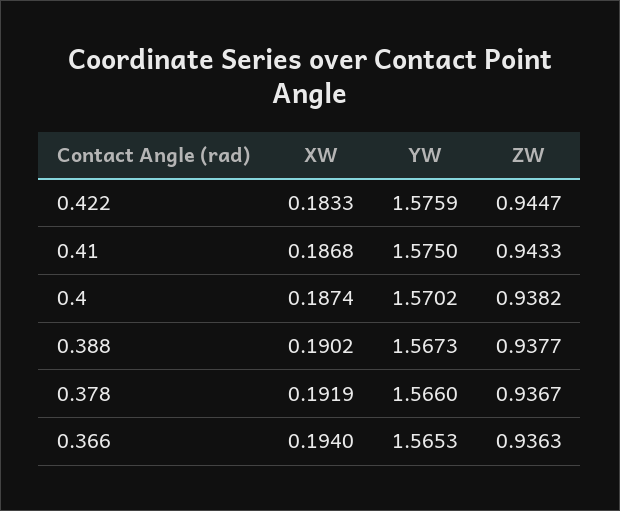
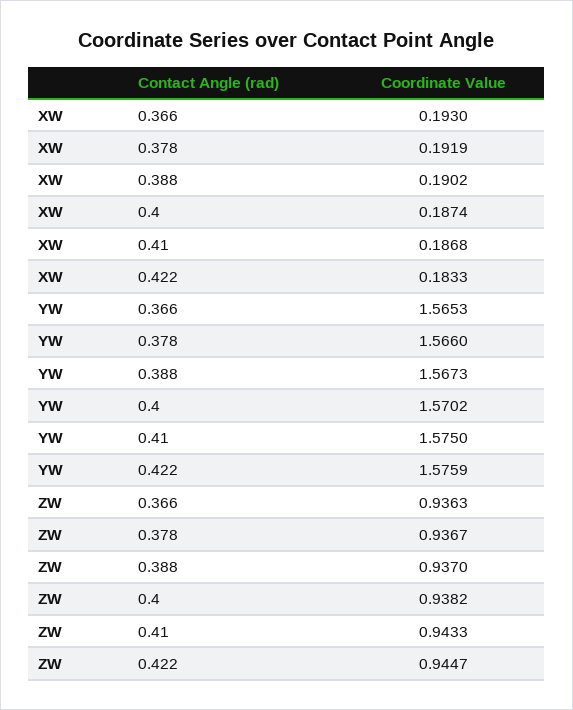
  {
    "XW": {
      "0.422": 0.1833,
      "0.41": 0.1868,
      "0.4": 0.1874,
      "0.388": 0.1902,
      "0.378": 0.1919,
-     "0.366": 0.194
+     "0.366": 0.193
    },
    "YW": {
      "0.422": 1.5759,
      "0.41": 1.575,
      "0.4": 1.5702,
      "0.388": 1.5673,
      "0.378": 1.566,
      "0.366": 1.5653
    },
    "ZW": {
      "0.422": 0.9447,
      "0.41": 0.9433,
      "0.4": 0.9382,
-     "0.388": 0.9377,
+     "0.388": 0.937,
      "0.378": 0.9367,
      "0.366": 0.9363
    }
  }

